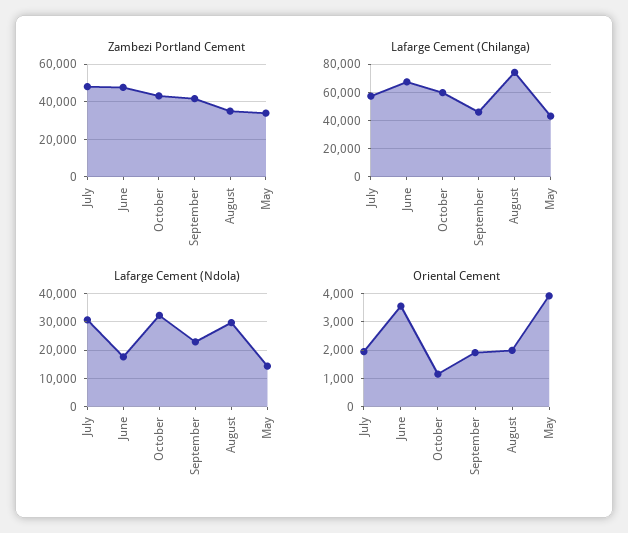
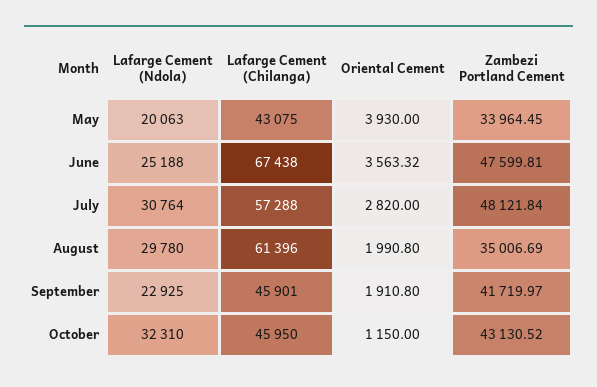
  {
    "Zambezi Portland Cement": {
      "July": 48121.84,
      "June": 47599.81,
      "October": 43130.52,
      "September": 41719.97,
      "August": 35006.69,
      "May": 33964.45
    },
    "Lafarge Cement (Chilanga)": {
      "July": 57288,
      "June": 67438,
-     "October": 60000,
+     "October": 45950,
      "September": 45901,
-     "August": 75000,
+     "August": 61396,
      "May": 43075
    },
    "Lafarge Cement (Ndola)": {
      "July": 30764,
-     "June": 17500,
+     "June": 25188,
      "October": 32310,
      "September": 22925,
      "August": 29780,
-     "May": 15000
+     "May": 20063
    },
    "Oriental Cement": {
-     "July": 2000,
+     "July": 2820,
      "June": 3563.32,
      "October": 1150,
      "September": 1910.8,
      "August": 1990.8,
      "May": 3930
    }
  }

